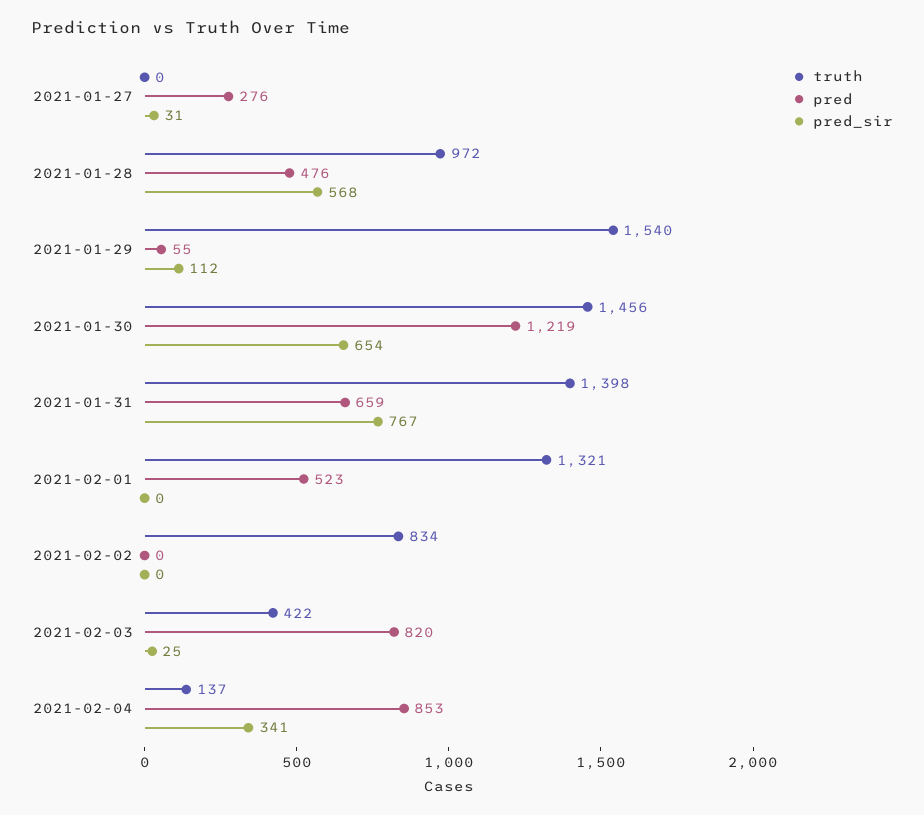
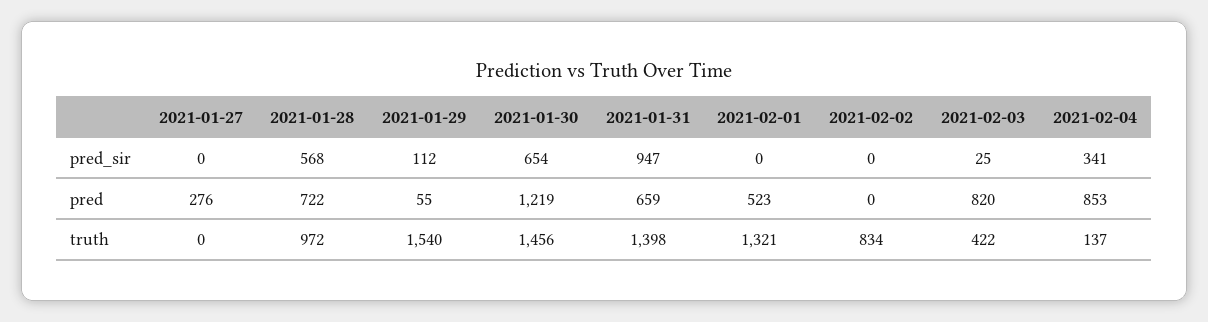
  {
    "truth": {
      "2021-01-27": 0,
      "2021-01-28": 972,
      "2021-01-29": 1540,
      "2021-01-30": 1456,
      "2021-01-31": 1398,
      "2021-02-01": 1321,
      "2021-02-02": 834,
      "2021-02-03": 422,
      "2021-02-04": 137
    },
    "pred": {
      "2021-01-27": 276,
-     "2021-01-28": 476,
+     "2021-01-28": 722,
      "2021-01-29": 55,
      "2021-01-30": 1219,
      "2021-01-31": 659,
      "2021-02-01": 523,
      "2021-02-02": 0,
      "2021-02-03": 820,
      "2021-02-04": 853
    },
    "pred_sir": {
-     "2021-01-27": 31,
+     "2021-01-27": 0,
      "2021-01-28": 568,
      "2021-01-29": 112,
      "2021-01-30": 654,
-     "2021-01-31": 767,
+     "2021-01-31": 947,
      "2021-02-01": 0,
      "2021-02-02": 0,
      "2021-02-03": 25,
      "2021-02-04": 341
    }
  }

